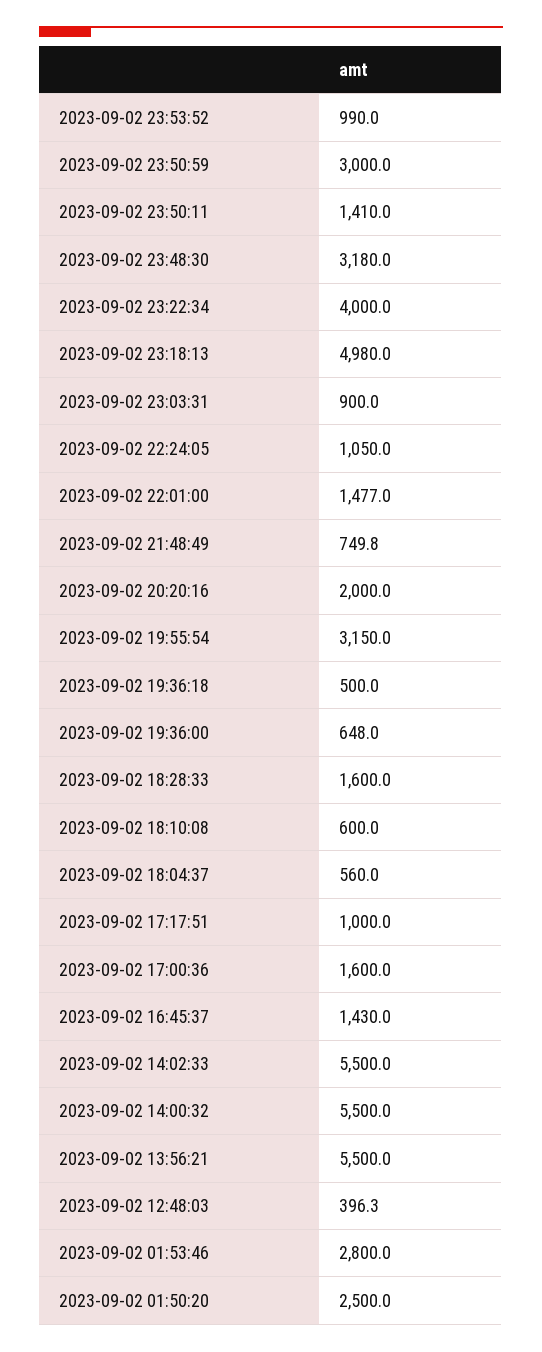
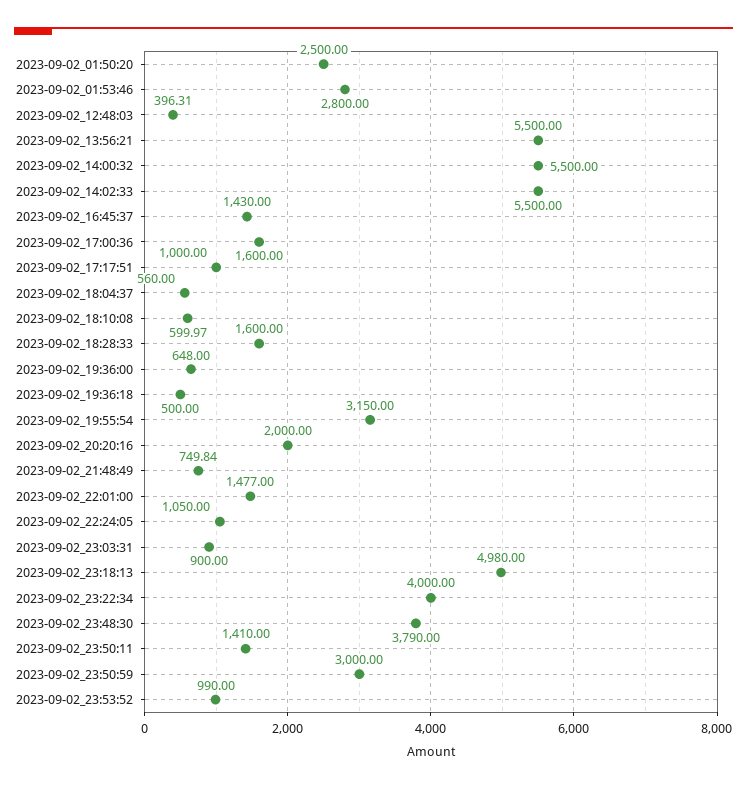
  {
    "2023-09-02 23:53:52": 990,
    "2023-09-02 23:50:59": 3000,
    "2023-09-02 23:50:11": 1410,
-   "2023-09-02 23:48:30": 3180,
+   "2023-09-02 23:48:30": 3790,
    "2023-09-02 23:22:34": 4000,
    "2023-09-02 23:18:13": 4980,
    "2023-09-02 23:03:31": 900,
    "2023-09-02 22:24:05": 1050,
    "2023-09-02 22:01:00": 1477,
    "2023-09-02 21:48:49": 749.84,
    "2023-09-02 20:20:16": 2000,
    "2023-09-02 19:55:54": 3150,
    "2023-09-02 19:36:18": 500,
    "2023-09-02 19:36:00": 648,
    "2023-09-02 18:28:33": 1600,
    "2023-09-02 18:10:08": 599.97,
    "2023-09-02 18:04:37": 560,
    "2023-09-02 17:17:51": 1000,
    "2023-09-02 17:00:36": 1600,
    "2023-09-02 16:45:37": 1430,
    "2023-09-02 14:02:33": 5500,
    "2023-09-02 14:00:32": 5500,
    "2023-09-02 13:56:21": 5500,
    "2023-09-02 12:48:03": 396.31,
    "2023-09-02 01:53:46": 2800,
    "2023-09-02 01:50:20": 2500
  }

